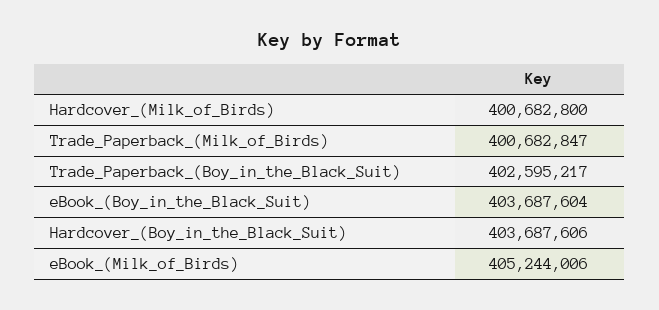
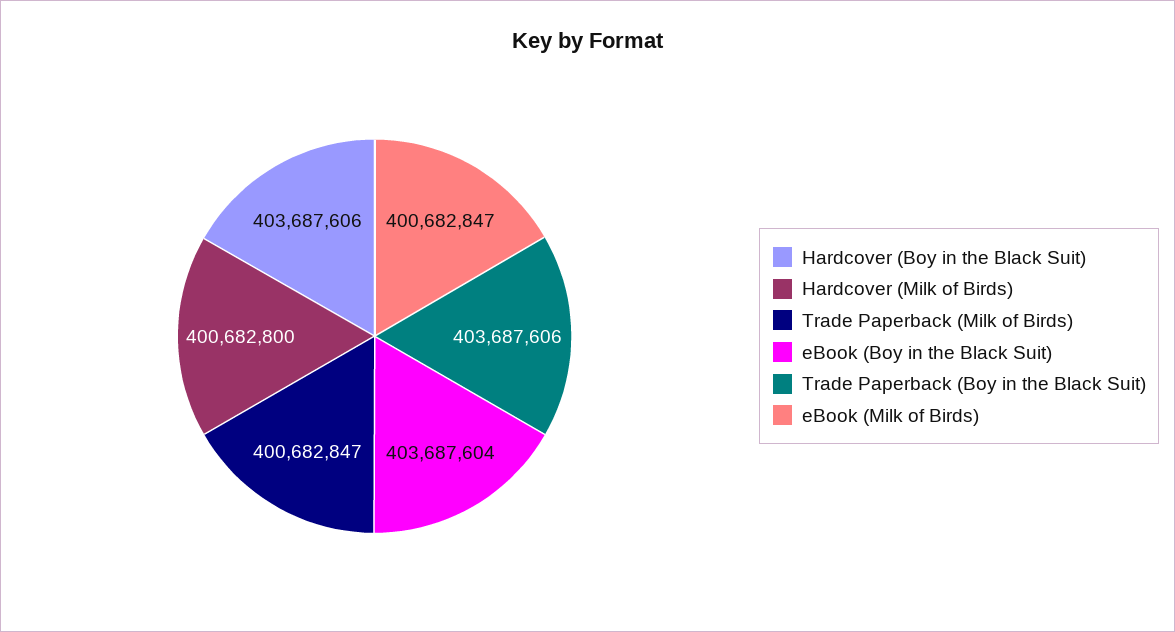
  {
    "Hardcover_(Milk_of_Birds)": 400682800,
    "Trade_Paperback_(Milk_of_Birds)": 400682847,
-   "Trade_Paperback_(Boy_in_the_Black_Suit)": 402595217,
+   "Trade_Paperback_(Boy_in_the_Black_Suit)": 403687606,
    "eBook_(Boy_in_the_Black_Suit)": 403687604,
    "Hardcover_(Boy_in_the_Black_Suit)": 403687606,
-   "eBook_(Milk_of_Birds)": 405244006
+   "eBook_(Milk_of_Birds)": 400682847
  }

